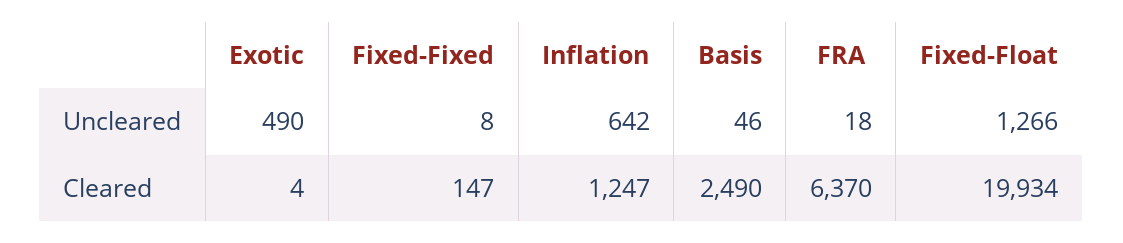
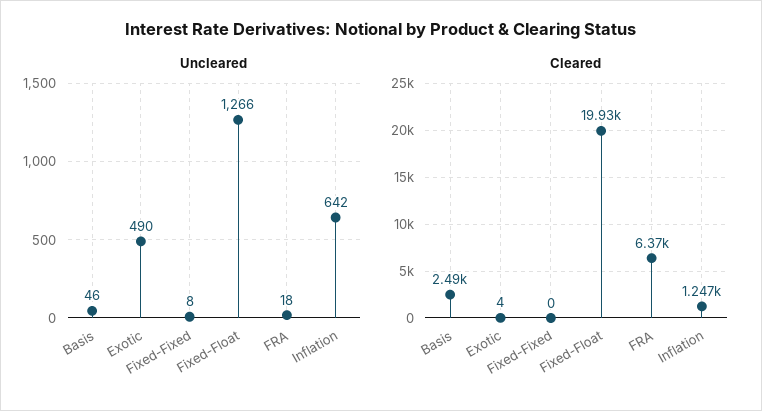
  {
    "Uncleared": {
      "Exotic": 490,
      "Fixed-Fixed": 8,
      "Inflation": 642,
      "Basis": 46,
      "FRA": 18,
      "Fixed-Float": 1266
    },
    "Cleared": {
      "Exotic": 4,
-     "Fixed-Fixed": 147,
+     "Fixed-Fixed": 0,
      "Inflation": 1247,
      "Basis": 2490,
      "FRA": 6370,
      "Fixed-Float": 19934
    }
  }

